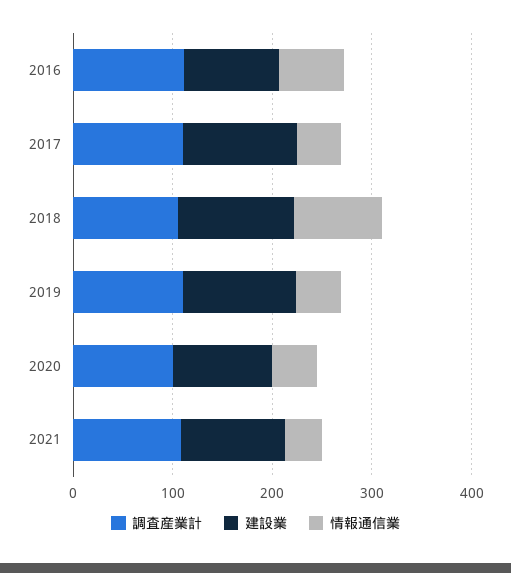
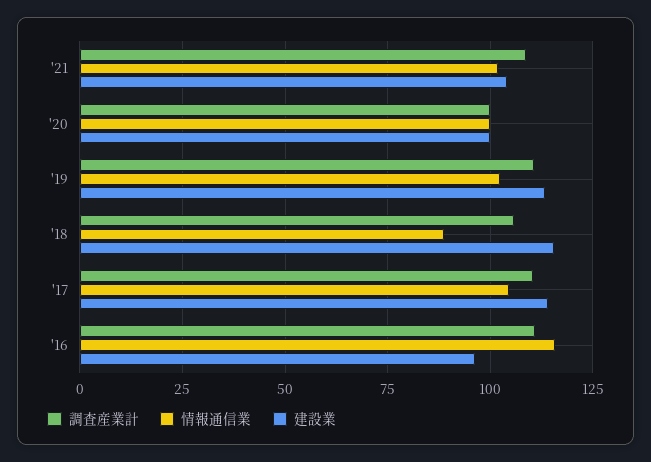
  {
    "調査産業計": {
      "2016": 110,
      "2017": 110,
      "2018": 105,
      "2019": 110,
      "2020": 100,
      "2021": 107.5
    },
    "建設業": {
      "2016": 95,
      "2017": 115,
      "2018": 115,
      "2019": 112.5,
      "2020": 100,
      "2021": 105
    },
    "情報通信業": {
-     "2016": 60,
+     "2016": 115,
-     "2017": 40,
+     "2017": 105,
      "2018": 87.5,
-     "2019": 40,
+     "2019": 102.5,
-     "2020": 40,
+     "2020": 100,
-     "2021": 40
+     "2021": 102.5
    }
  }

